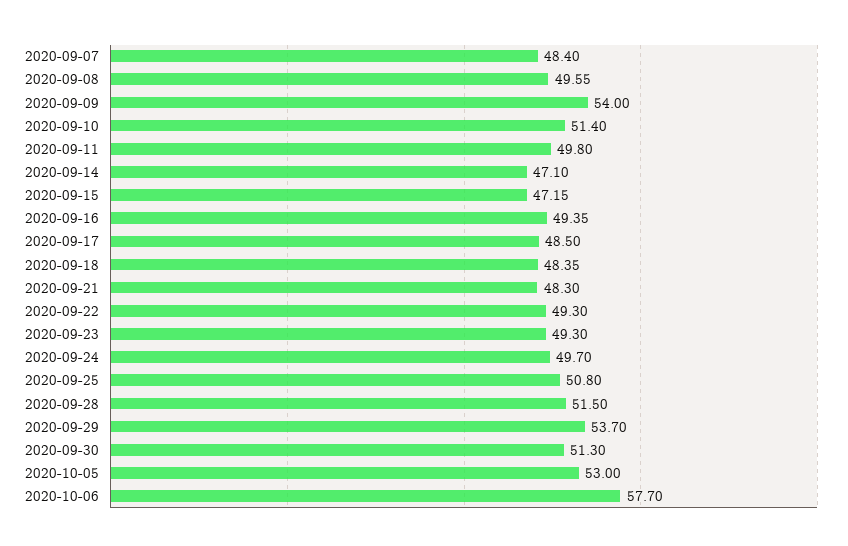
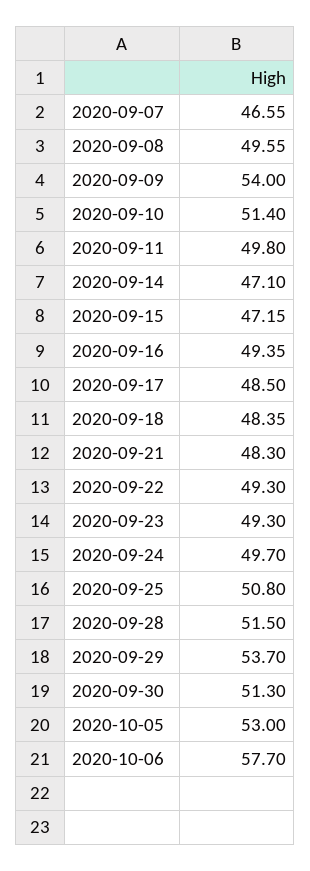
  {
-   "2020-09-07": 48.4,
+   "2020-09-07": 46.55,
    "2020-09-08": 49.55,
    "2020-09-09": 54,
    "2020-09-10": 51.4,
    "2020-09-11": 49.8,
    "2020-09-14": 47.1,
    "2020-09-15": 47.15,
    "2020-09-16": 49.35,
    "2020-09-17": 48.5,
    "2020-09-18": 48.35,
    "2020-09-21": 48.3,
    "2020-09-22": 49.3,
    "2020-09-23": 49.3,
    "2020-09-24": 49.7,
    "2020-09-25": 50.8,
    "2020-09-28": 51.5,
    "2020-09-29": 53.7,
    "2020-09-30": 51.3,
    "2020-10-05": 53,
    "2020-10-06": 57.7
  }

